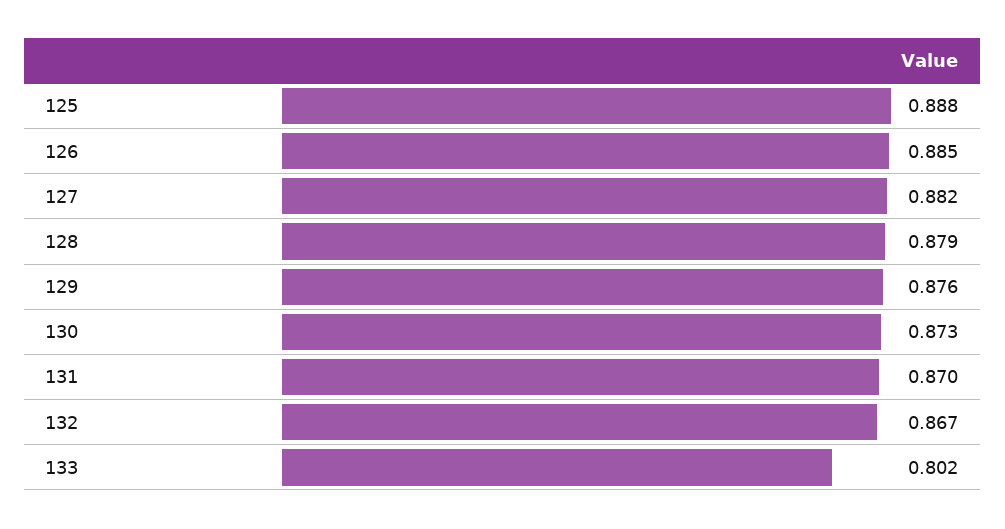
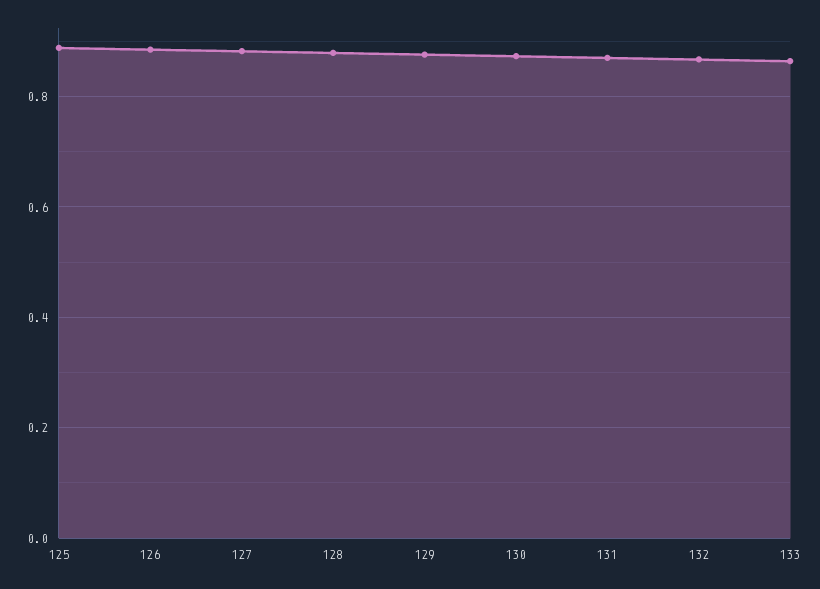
  {
    "125": 0.888,
    "126": 0.885,
    "127": 0.882,
    "128": 0.879,
    "129": 0.876,
    "130": 0.873,
    "131": 0.87,
    "132": 0.867,
-   "133": 0.802
+   "133": 0.86
  }

